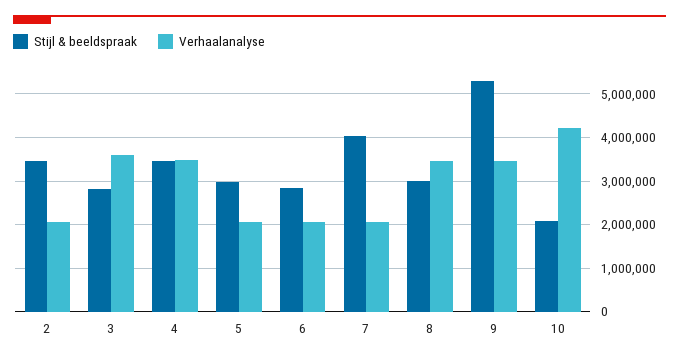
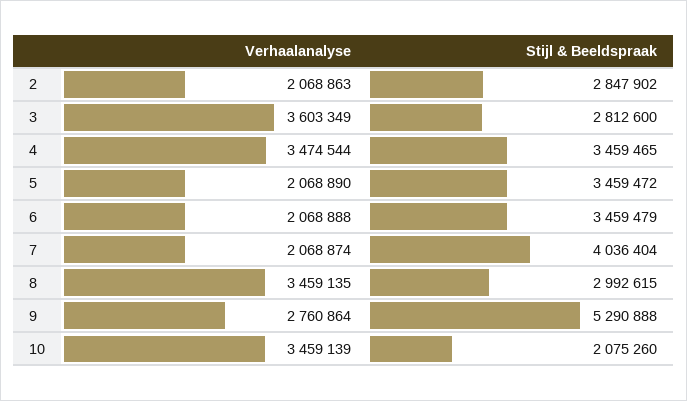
  {
    "Stijl & beeldspraak": {
-     "2": 3400000,
+     "2": 2847902,
      "3": 2812600,
      "4": 3459465,
-     "5": 3000000,
+     "5": 3459472,
-     "6": 2800000,
+     "6": 3459479,
      "7": 4036404,
      "8": 2992615,
      "9": 5290888,
      "10": 2075260
    },
    "Verhaalanalyse": {
      "2": 2068863,
      "3": 3603349,
      "4": 3474544,
      "5": 2068890,
      "6": 2068888,
      "7": 2068874,
      "8": 3459135,
-     "9": 3400000,
+     "9": 2760864,
-     "10": 4200000
+     "10": 3459139
    }
  }

